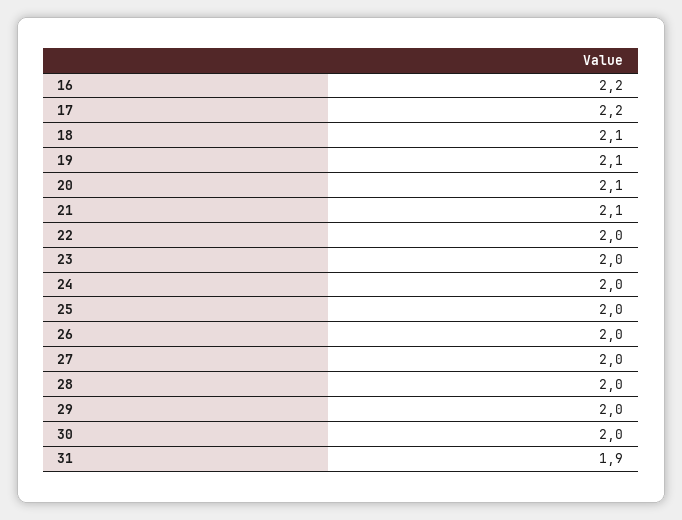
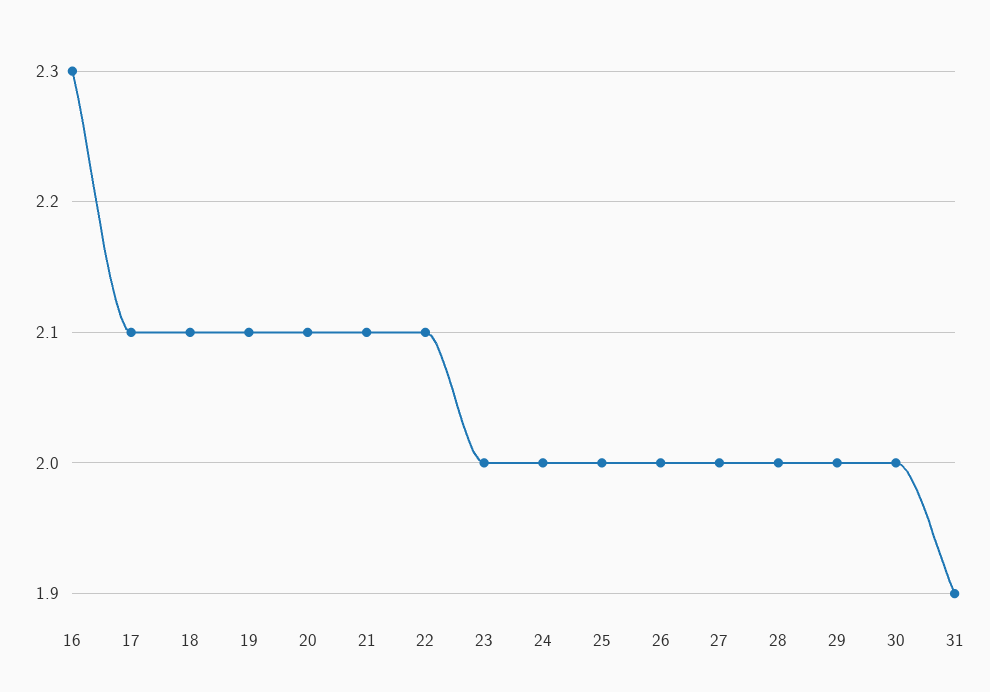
  {
-   "16": 2.2,
+   "16": 2.3,
-   "17": 2.2,
+   "17": 2.1,
    "18": 2.1,
    "19": 2.1,
    "20": 2.1,
    "21": 2.1,
-   "22": 2,
+   "22": 2.1,
    "23": 2,
    "24": 2,
    "25": 2,
    "26": 2,
    "27": 2,
    "28": 2,
    "29": 2,
    "30": 2,
    "31": 1.9
  }

